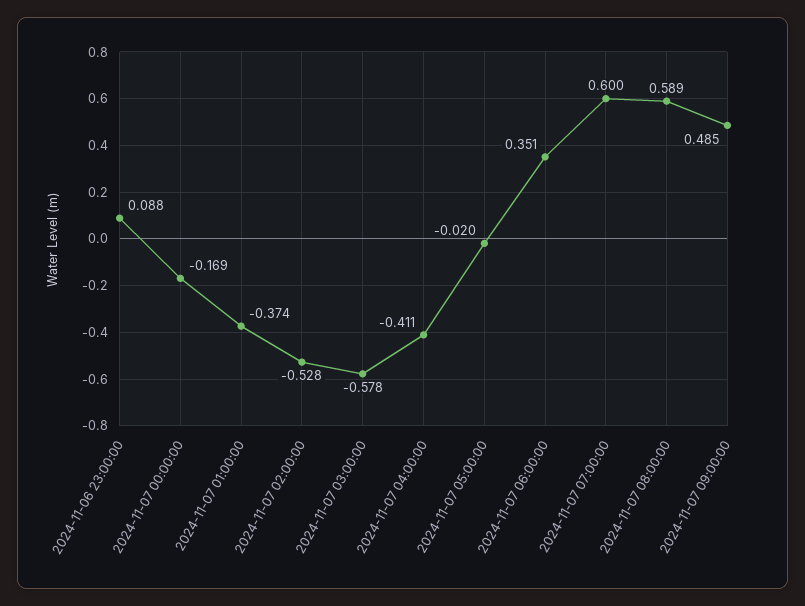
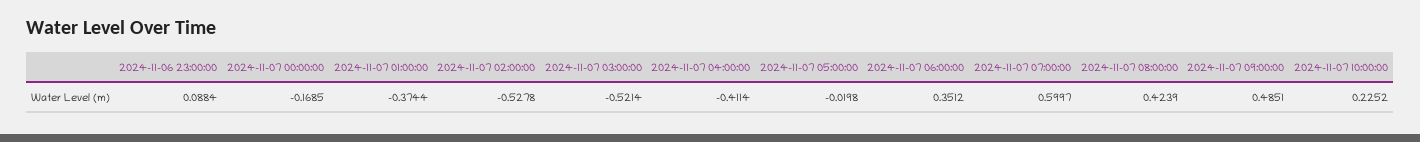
  {
    "2024-11-06 23:00:00": 0.0884,
    "2024-11-07 00:00:00": -0.1685,
    "2024-11-07 01:00:00": -0.3744,
    "2024-11-07 02:00:00": -0.5278,
-   "2024-11-07 03:00:00": -0.578,
+   "2024-11-07 03:00:00": -0.5214,
    "2024-11-07 04:00:00": -0.4114,
    "2024-11-07 05:00:00": -0.0198,
    "2024-11-07 06:00:00": 0.3512,
    "2024-11-07 07:00:00": 0.5997,
-   "2024-11-07 08:00:00": 0.589,
+   "2024-11-07 08:00:00": 0.4239,
-   "2024-11-07 09:00:00": 0.4851
+   "2024-11-07 09:00:00": 0.4851,
+   "2024-11-07 10:00:00": 0.2252
  }

